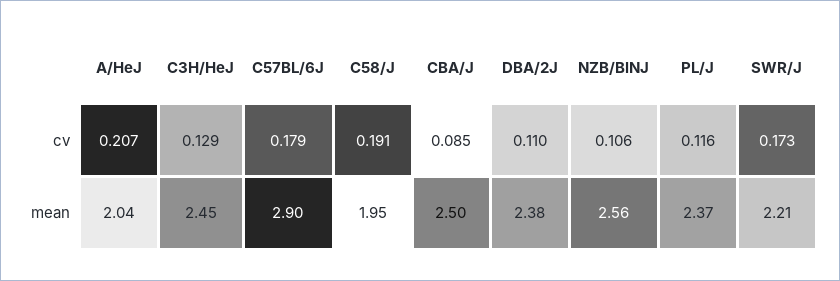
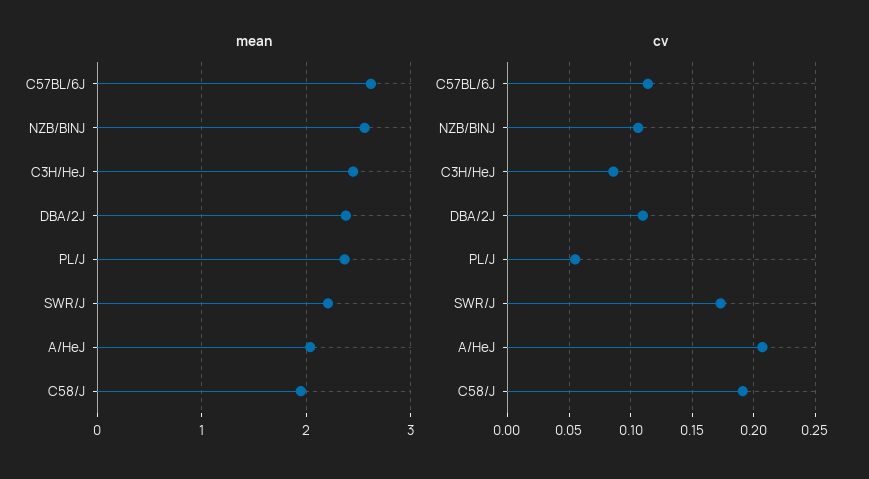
  {
    "cv": {
      "A/HeJ": 0.207,
-     "C3H/HeJ": 0.129,
+     "C3H/HeJ": 0.085,
-     "C57BL/6J": 0.179,
+     "C57BL/6J": 0.115,
      "C58/J": 0.191,
-     "CBA/J": 0.085,
      "DBA/2J": 0.11,
      "NZB/BlNJ": 0.106,
-     "PL/J": 0.116,
+     "PL/J": 0.055,
      "SWR/J": 0.173
    },
    "mean": {
      "A/HeJ": 2.04,
      "C3H/HeJ": 2.45,
-     "C57BL/6J": 2.9,
+     "C57BL/6J": 2.6,
      "C58/J": 1.95,
-     "CBA/J": 2.5,
      "DBA/2J": 2.38,
      "NZB/BlNJ": 2.56,
      "PL/J": 2.37,
      "SWR/J": 2.21
    }
  }

